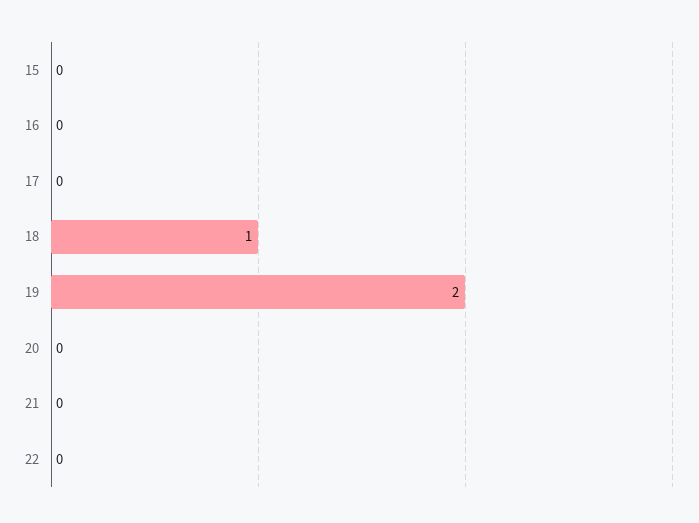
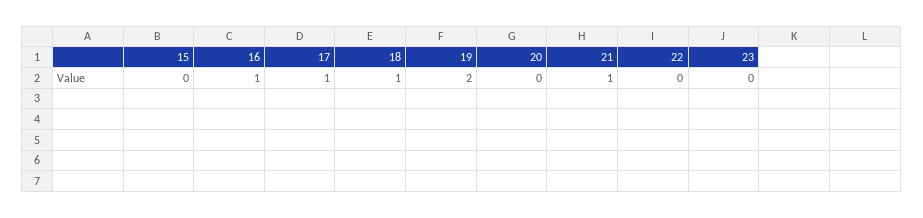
  {
    "15": 0,
-   "16": 0,
+   "16": 1,
-   "17": 0,
+   "17": 1,
    "18": 1,
    "19": 2,
    "20": 0,
-   "21": 0,
+   "21": 1,
-   "22": 0
+   "22": 0,
+   "23": 0
  }

